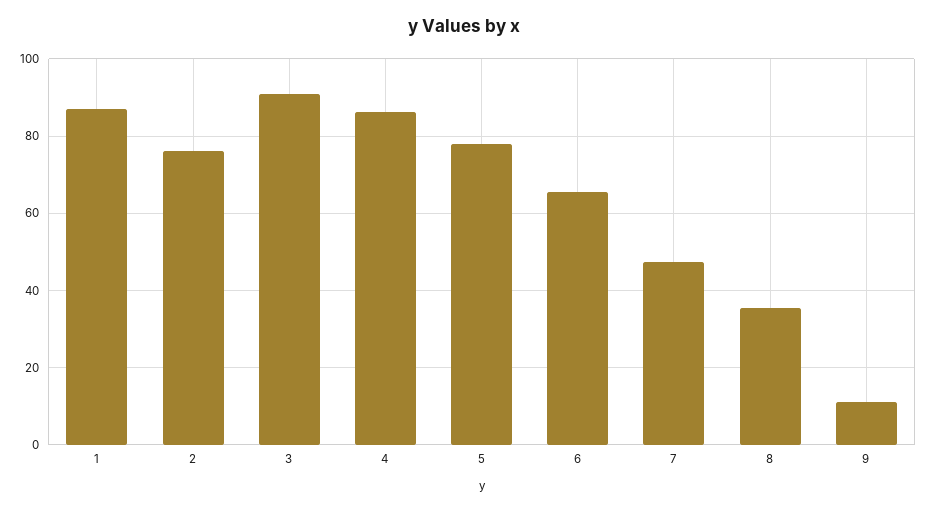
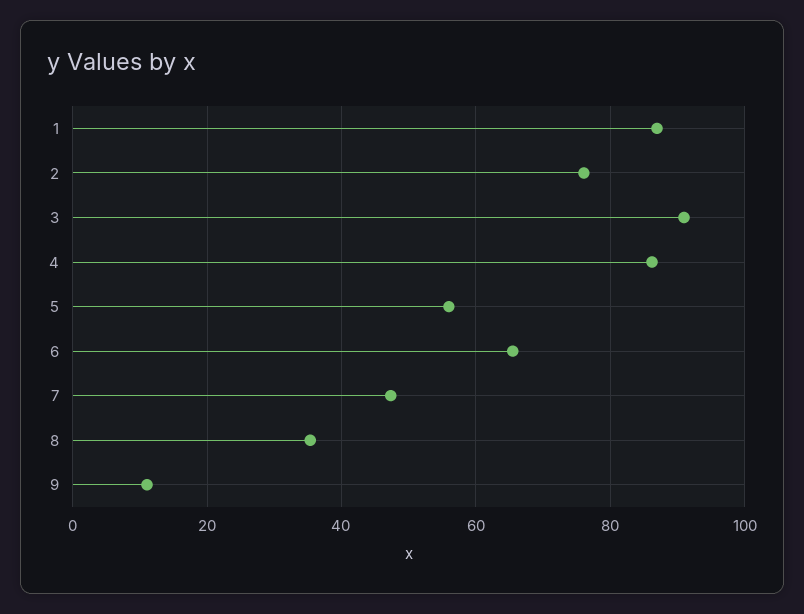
  {
    "1": 86,
    "2": 76,
    "3": 90,
    "4": 86,
-   "5": 78,
+   "5": 56,
    "6": 66,
    "7": 48,
    "8": 36,
    "9": 12
  }

